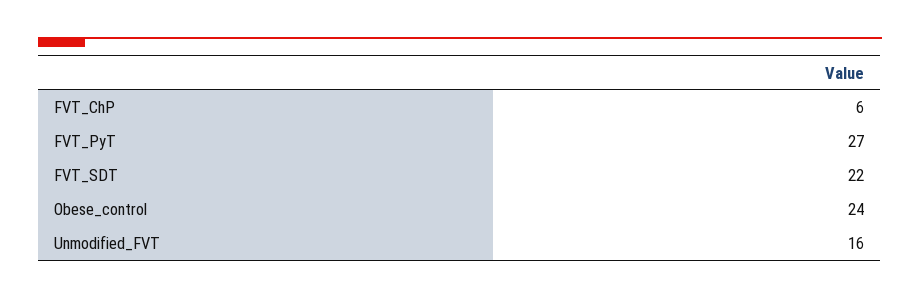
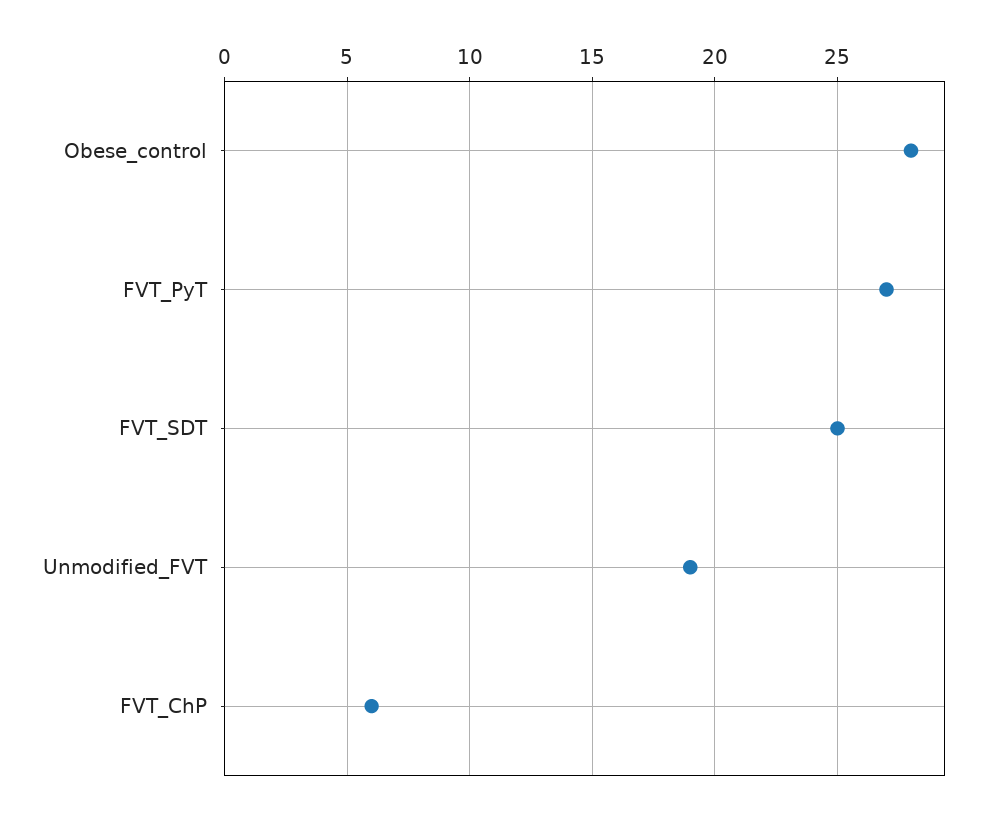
  {
    "FVT_ChP": 6,
    "FVT_PyT": 27,
-   "FVT_SDT": 22,
+   "FVT_SDT": 25,
-   "Obese_control": 24,
+   "Obese_control": 28,
-   "Unmodified_FVT": 16
+   "Unmodified_FVT": 19
  }

